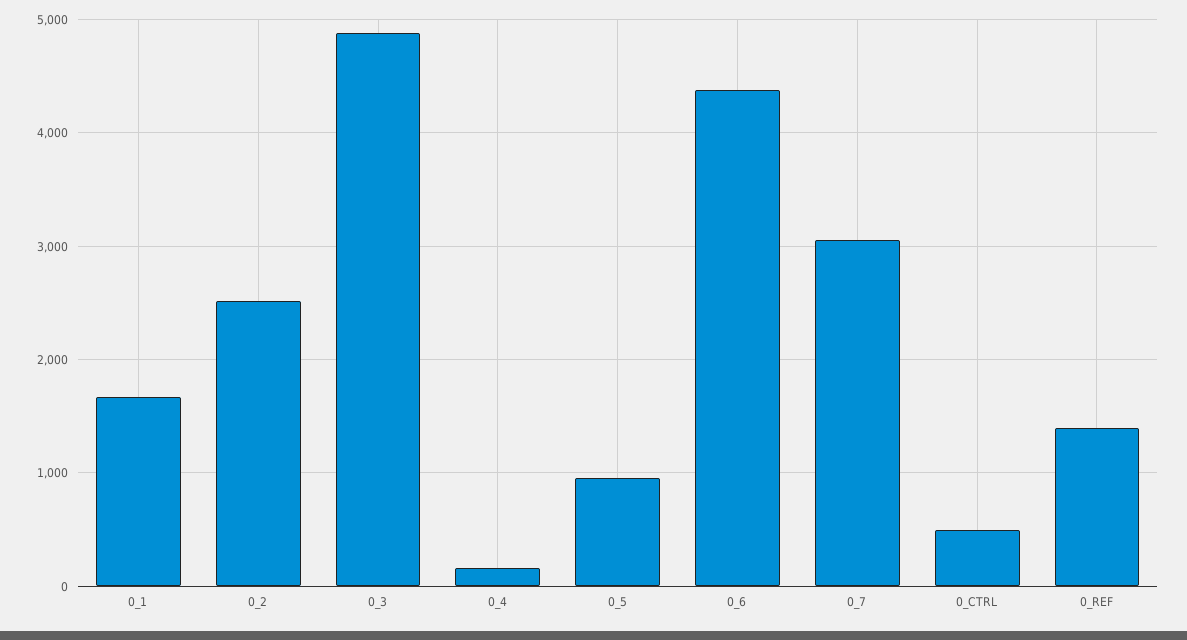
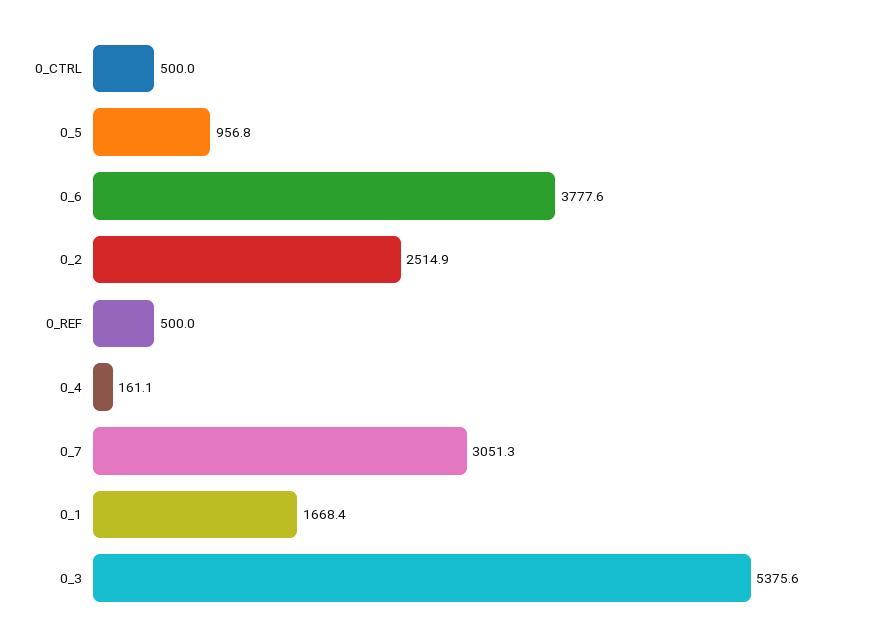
  {
    "0_1": 1668.4,
    "0_2": 2514.9,
-   "0_3": 4900,
+   "0_3": 5375.6,
    "0_4": 161.1,
    "0_5": 956.8,
-   "0_6": 4400,
+   "0_6": 3777.6,
    "0_7": 3051.3,
    "0_CTRL": 500,
-   "0_REF": 1400
+   "0_REF": 500
  }

